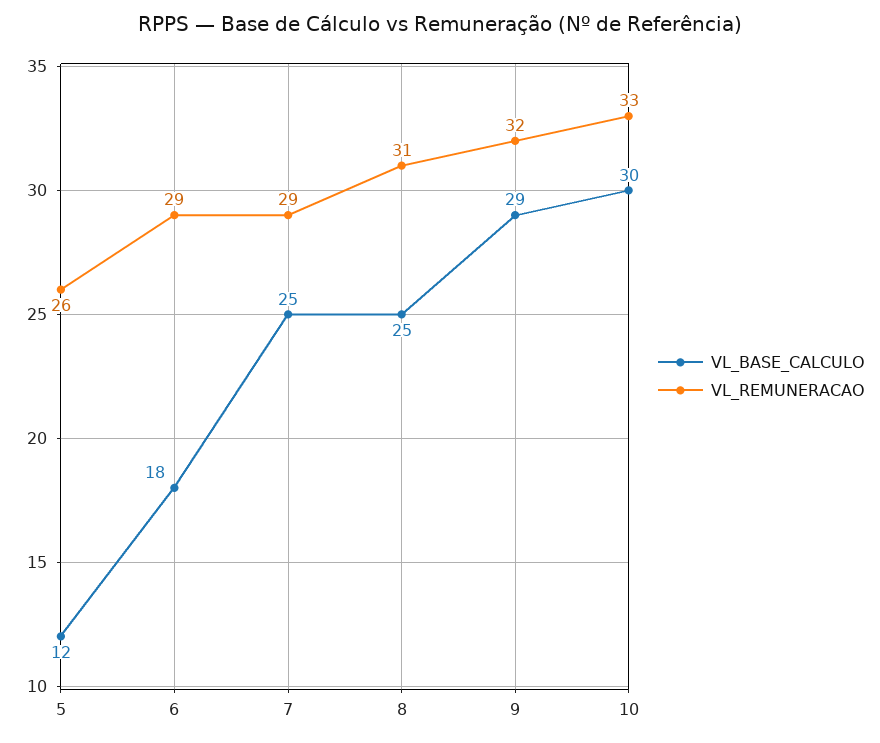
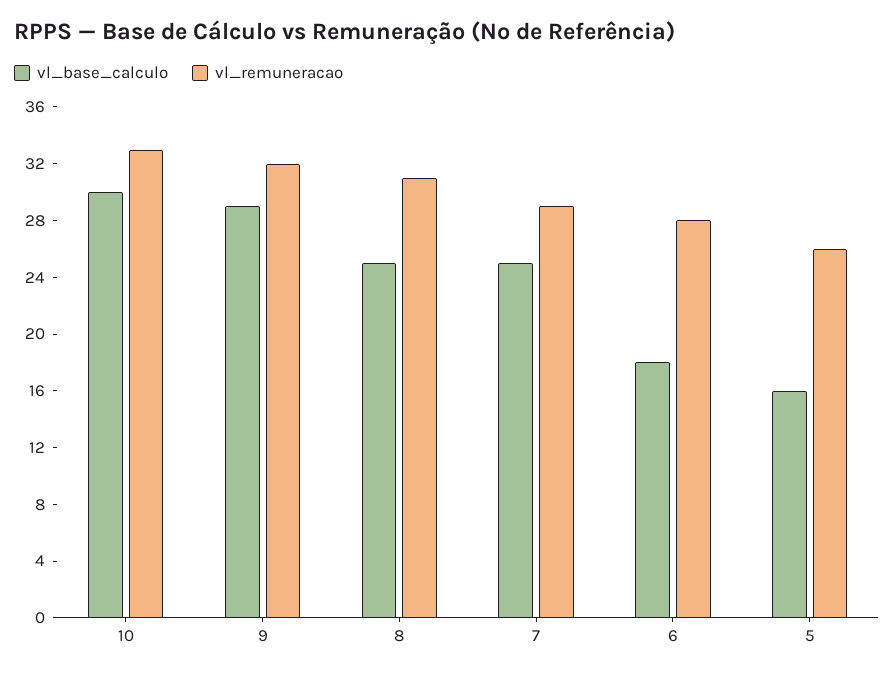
  {
    "VL_BASE_CALCULO": {
-     "5": 12,
+     "5": 16,
      "6": 18,
      "7": 25,
      "8": 25,
      "9": 29,
      "10": 30
    },
    "VL_REMUNERACAO": {
      "5": 26,
-     "6": 29,
+     "6": 28,
      "7": 29,
      "8": 31,
      "9": 32,
      "10": 33
    }
  }

